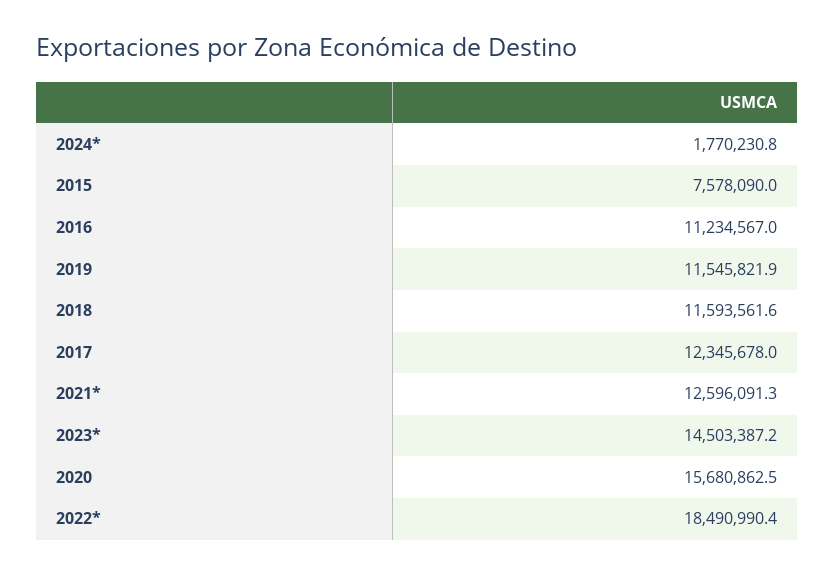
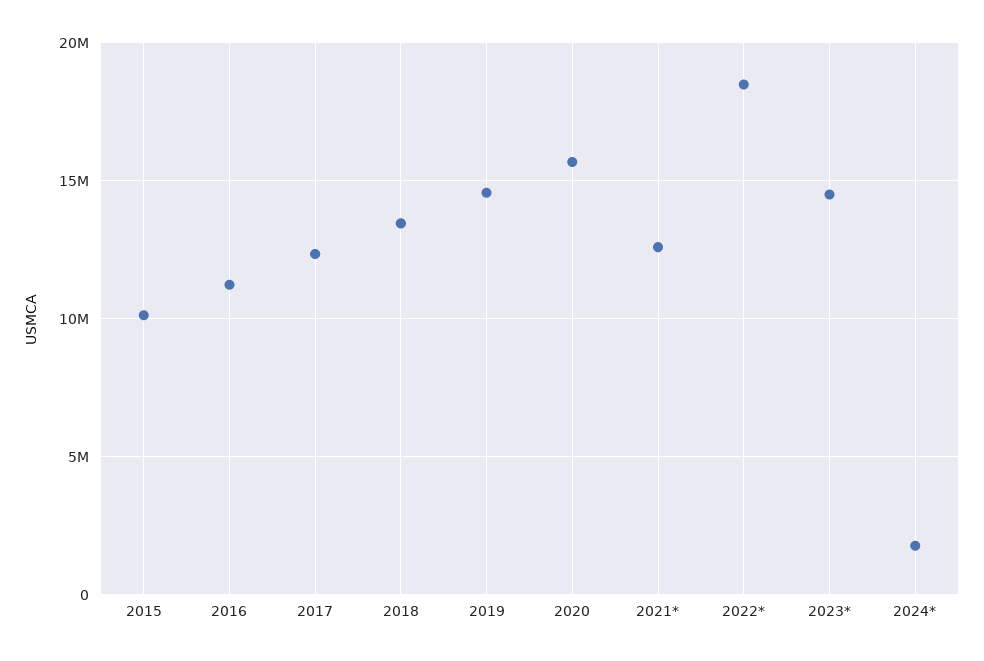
  {
    "2024*": 1770230.8,
-   "2015": 7578090,
+   "2015": 10000000,
    "2016": 11234567,
-   "2019": 11545821.9,
+   "2019": 14500000,
-   "2018": 11593561.6,
+   "2018": 13500000,
    "2017": 12345678,
    "2021*": 12596091.3,
    "2023*": 14503387.2,
    "2020": 15680862.5,
    "2022*": 18490990.4
  }

